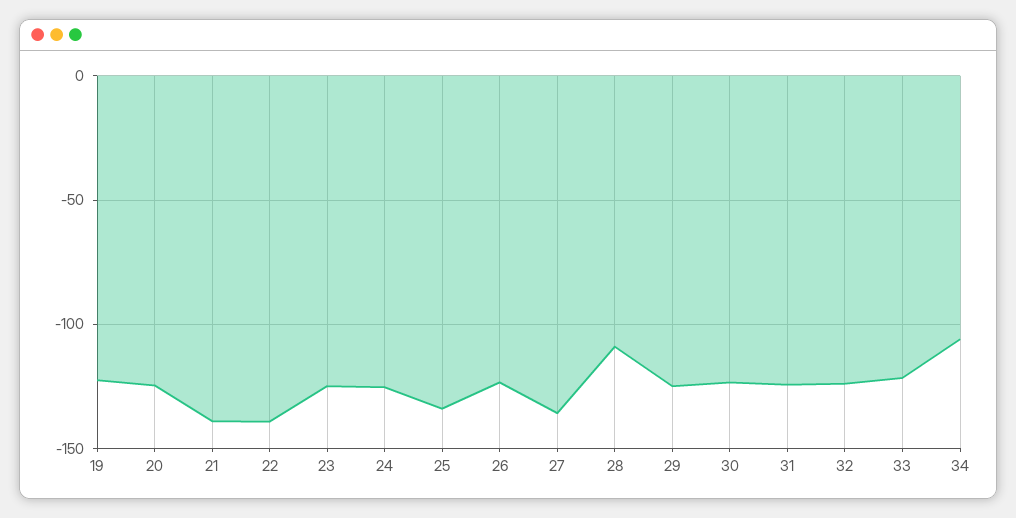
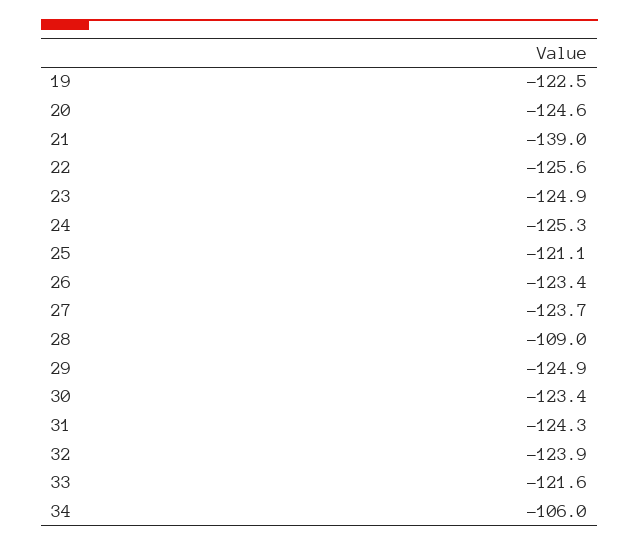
  {
    "19": -122.5,
    "20": -124.6,
    "21": -139,
-   "22": -140,
+   "22": -125.6,
    "23": -124.9,
    "24": -125.3,
-   "25": -135,
+   "25": -121.1,
    "26": -123.4,
-   "27": -135,
+   "27": -123.7,
    "28": -109,
    "29": -124.9,
    "30": -123.4,
    "31": -124.3,
    "32": -123.9,
    "33": -121.6,
    "34": -106
  }

